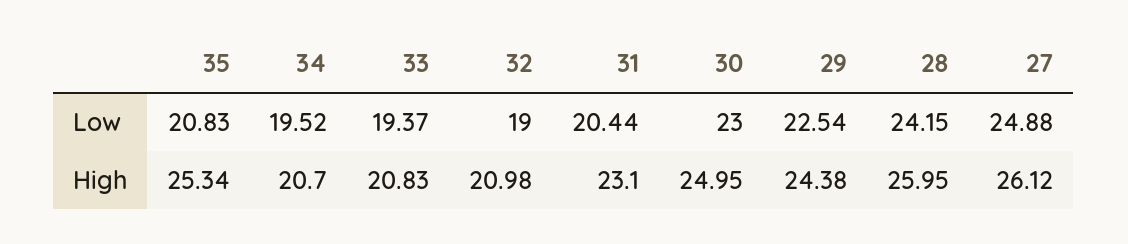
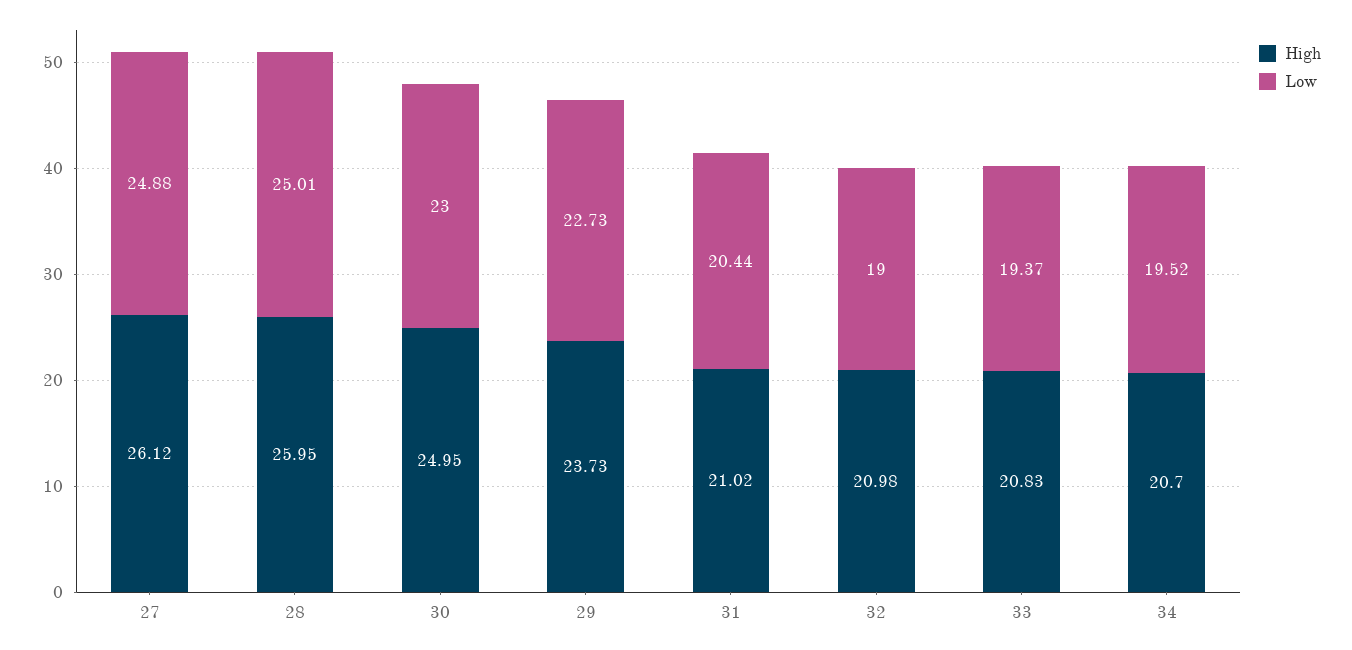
  {
    "Low": {
-     "35": 20.83,
      "34": 19.52,
      "33": 19.37,
      "32": 19,
      "31": 20.44,
      "30": 23,
-     "29": 22.54,
+     "29": 22.73,
-     "28": 24.15,
+     "28": 25.01,
      "27": 24.88
    },
    "High": {
-     "35": 25.34,
      "34": 20.7,
      "33": 20.83,
      "32": 20.98,
-     "31": 23.1,
+     "31": 21.02,
      "30": 24.95,
-     "29": 24.38,
+     "29": 23.73,
      "28": 25.95,
      "27": 26.12
    }
  }

